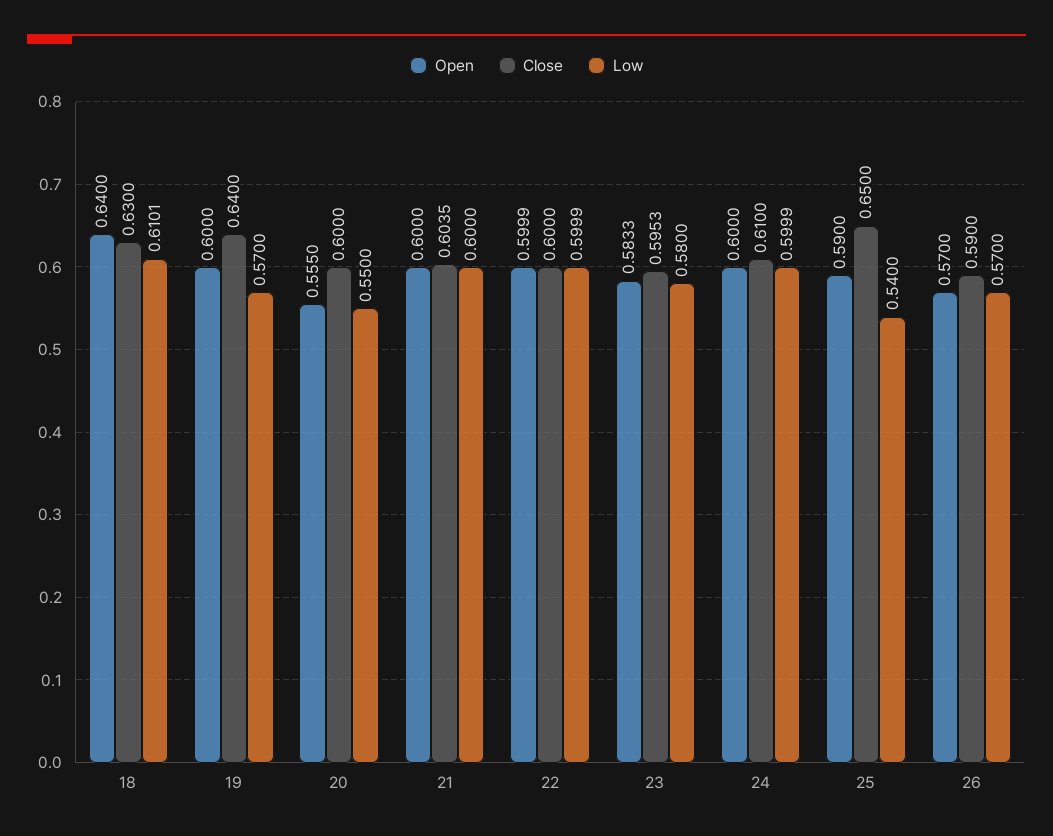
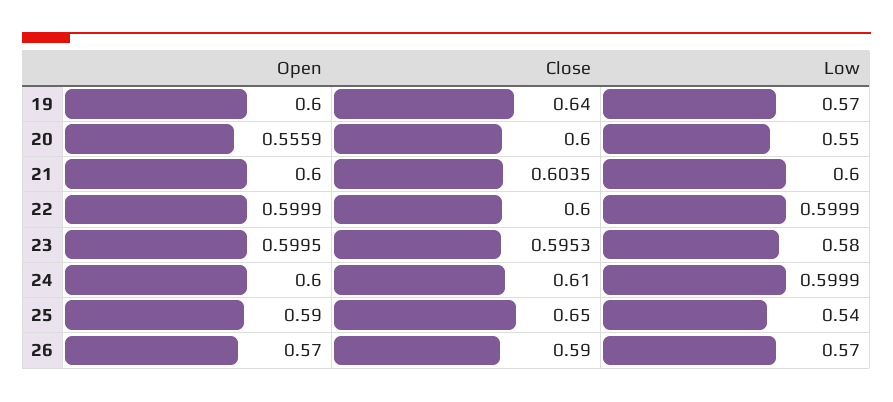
  {
    "Open": {
-     "18": 0.64,
      "19": 0.6,
-     "20": 0.555,
+     "20": 0.5559,
      "21": 0.6,
      "22": 0.5999,
-     "23": 0.5833,
+     "23": 0.5995,
      "24": 0.6,
      "25": 0.59,
      "26": 0.57
    },
    "Close": {
-     "18": 0.63,
      "19": 0.64,
      "20": 0.6,
      "21": 0.6035,
      "22": 0.6,
      "23": 0.5953,
      "24": 0.61,
      "25": 0.65,
      "26": 0.59
    },
    "Low": {
-     "18": 0.6101,
      "19": 0.57,
      "20": 0.55,
      "21": 0.6,
      "22": 0.5999,
      "23": 0.58,
      "24": 0.5999,
      "25": 0.54,
      "26": 0.57
    }
  }

